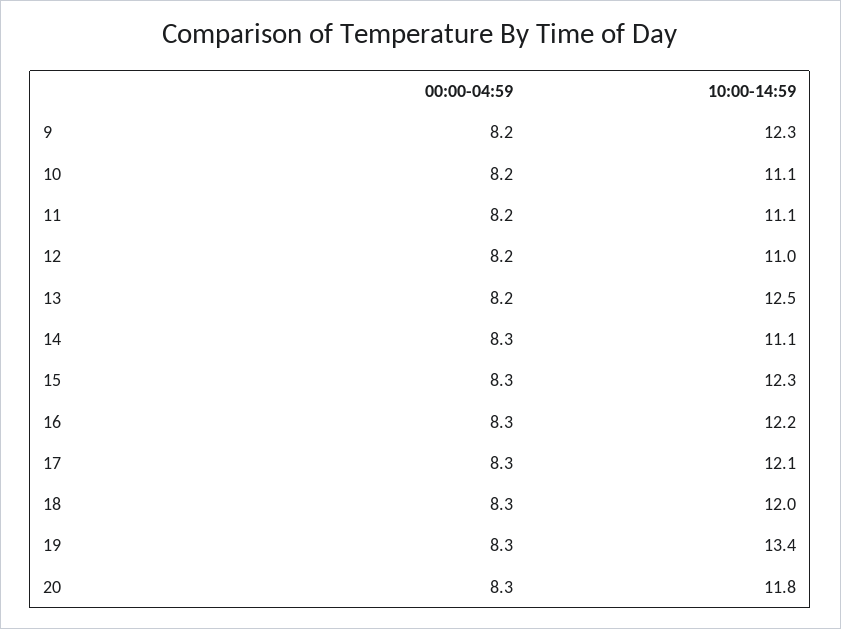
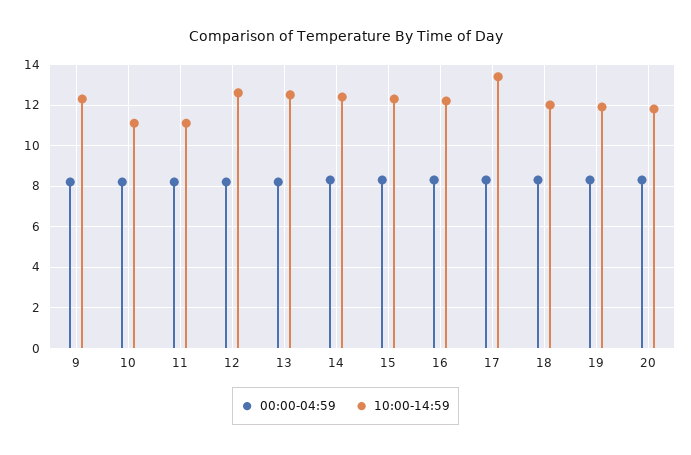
  {
    "00:00-04:59": {
      "9": 8.2,
      "10": 8.2,
      "11": 8.2,
      "12": 8.2,
      "13": 8.2,
      "14": 8.3,
      "15": 8.3,
      "16": 8.3,
      "17": 8.3,
      "18": 8.3,
      "19": 8.3,
      "20": 8.3
    },
    "10:00-14:59": {
      "9": 12.3,
      "10": 11.1,
      "11": 11.1,
-     "12": 11,
+     "12": 12.5,
      "13": 12.5,
-     "14": 11.1,
+     "14": 12.5,
      "15": 12.3,
      "16": 12.2,
-     "17": 12.1,
+     "17": 13.5,
      "18": 12,
-     "19": 13.4,
+     "19": 12,
      "20": 11.8
    }
  }

